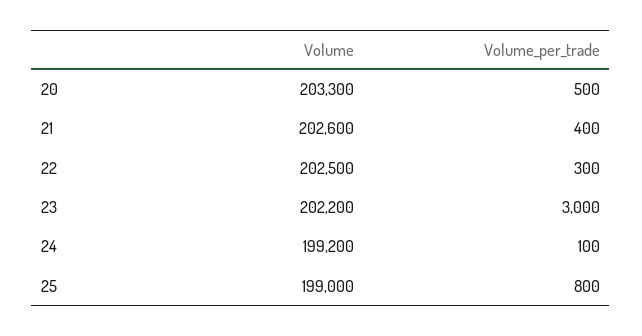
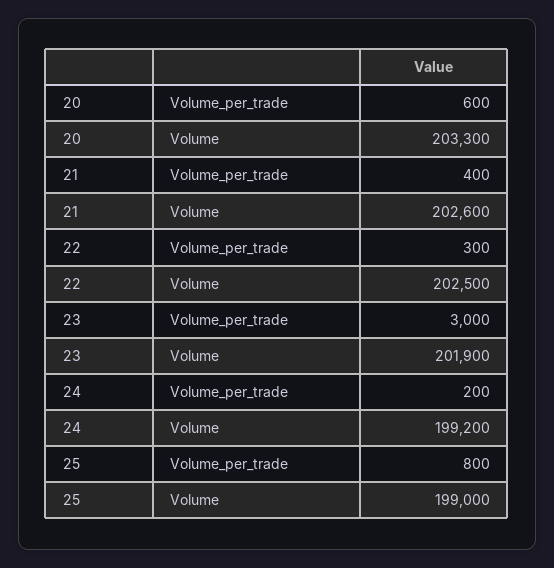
  {
    "Volume": {
      "20": 203300,
      "21": 202600,
      "22": 202500,
-     "23": 202200,
+     "23": 201900,
      "24": 199200,
      "25": 199000
    },
    "Volume_per_trade": {
-     "20": 500,
+     "20": 600,
      "21": 400,
      "22": 300,
      "23": 3000,
-     "24": 100,
+     "24": 200,
      "25": 800
    }
  }

